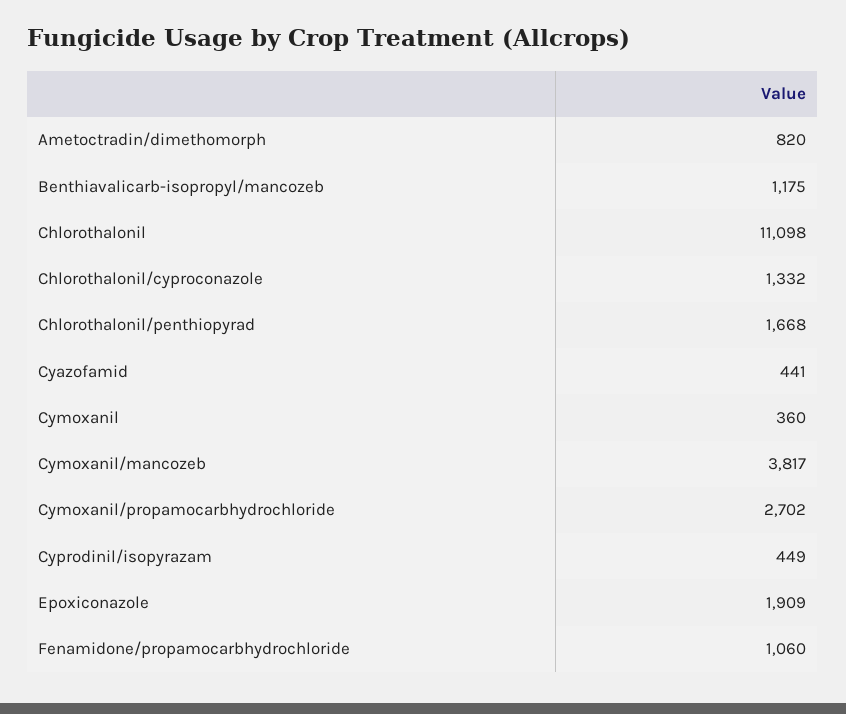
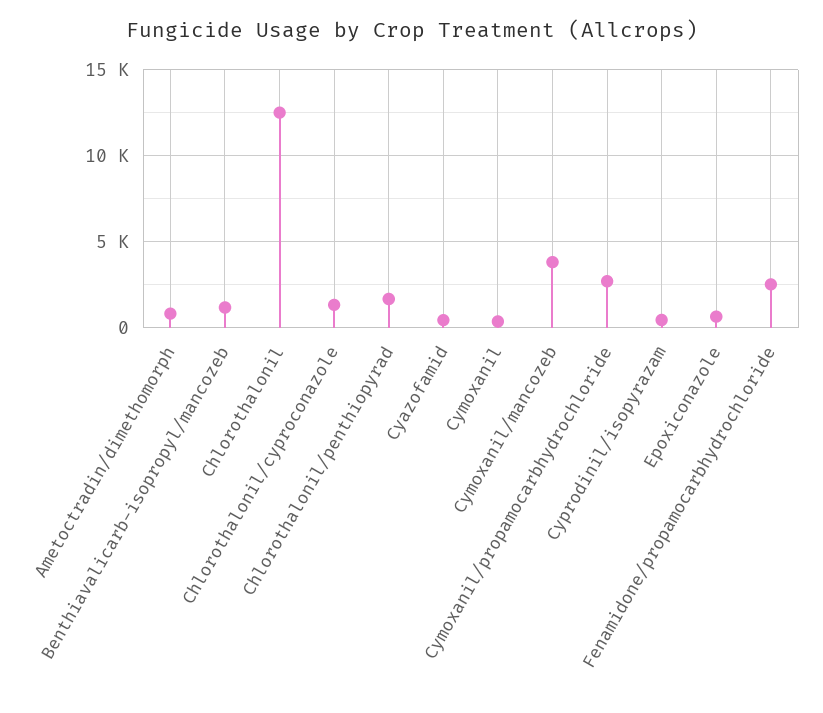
  {
    "Ametoctradin/dimethomorph": 820,
    "Benthiavalicarb-isopropyl/mancozeb": 1175,
-   "Chlorothalonil": 11098,
+   "Chlorothalonil": 12500,
    "Chlorothalonil/cyproconazole": 1332,
    "Chlorothalonil/penthiopyrad": 1668,
    "Cyazofamid": 441,
    "Cymoxanil": 360,
    "Cymoxanil/mancozeb": 3817,
    "Cymoxanil/propamocarbhydrochloride": 2702,
    "Cyprodinil/isopyrazam": 449,
-   "Epoxiconazole": 1909,
+   "Epoxiconazole": 500,
-   "Fenamidone/propamocarbhydrochloride": 1060
+   "Fenamidone/propamocarbhydrochloride": 2500
  }

